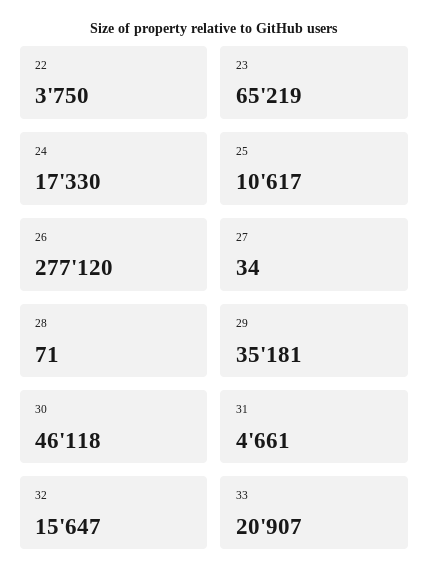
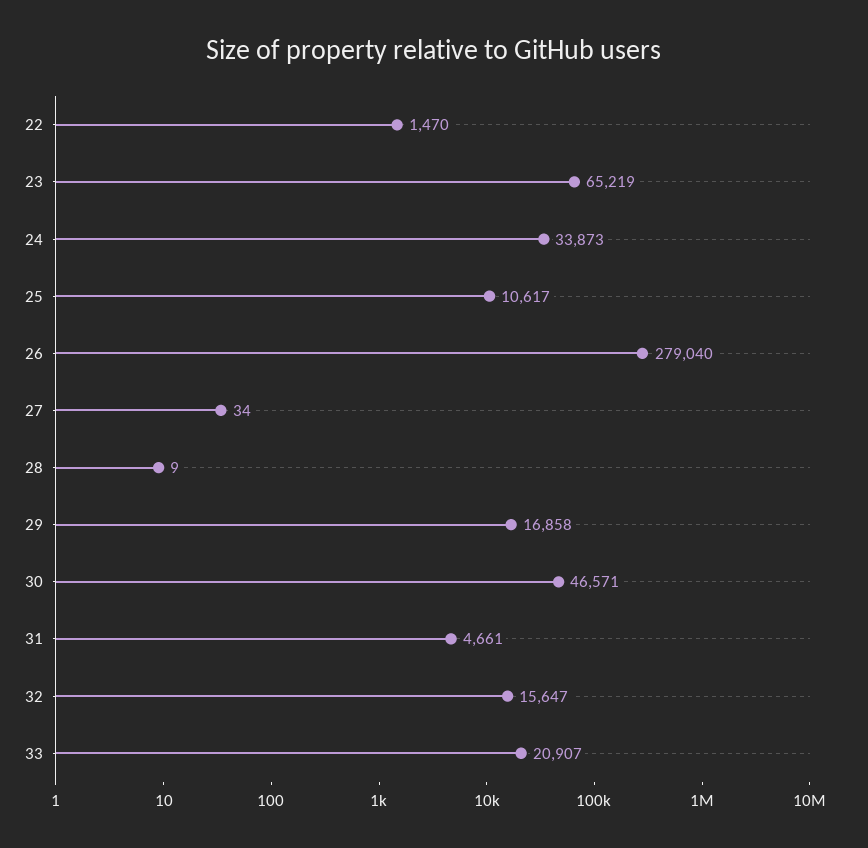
  {
-   "22": 3750,
+   "22": 1470,
    "23": 65219,
-   "24": 17330,
+   "24": 33873,
    "25": 10617,
-   "26": 277120,
+   "26": 279040,
    "27": 34,
-   "28": 71,
+   "28": 9,
-   "29": 35181,
+   "29": 16858,
-   "30": 46118,
+   "30": 46571,
    "31": 4661,
    "32": 15647,
    "33": 20907
  }

